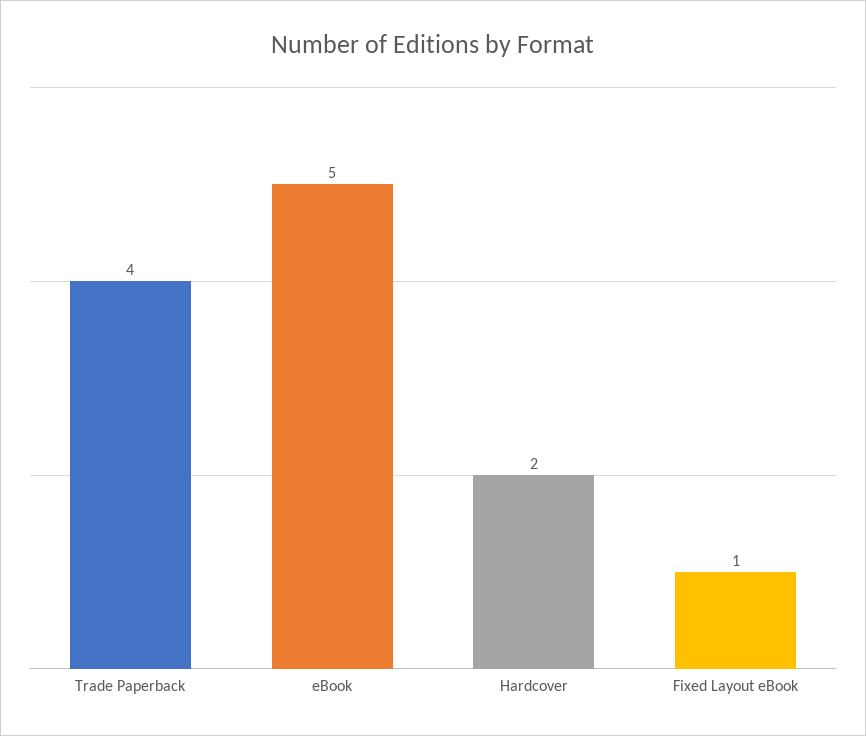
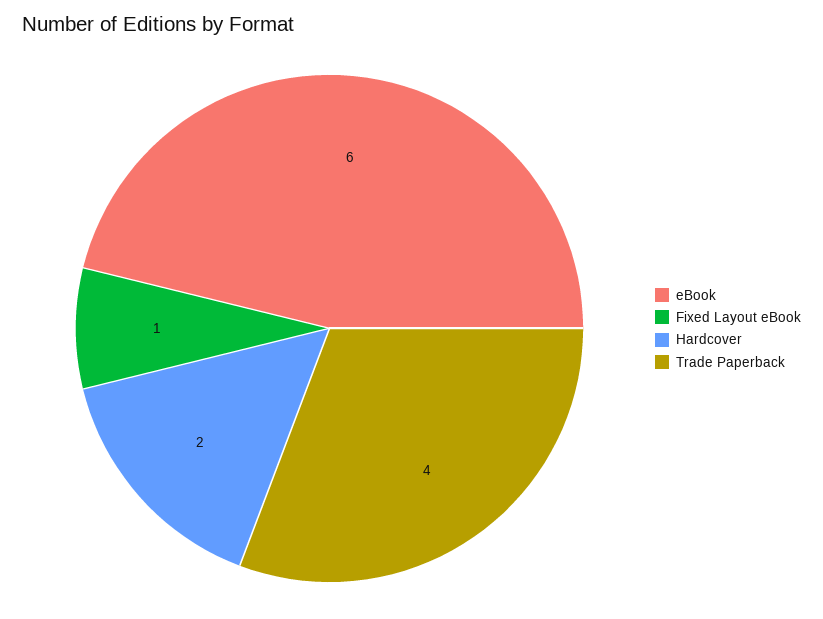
  {
    "Trade Paperback": 4,
-   "eBook": 5,
+   "eBook": 6,
    "Hardcover": 2,
    "Fixed Layout eBook": 1
  }

